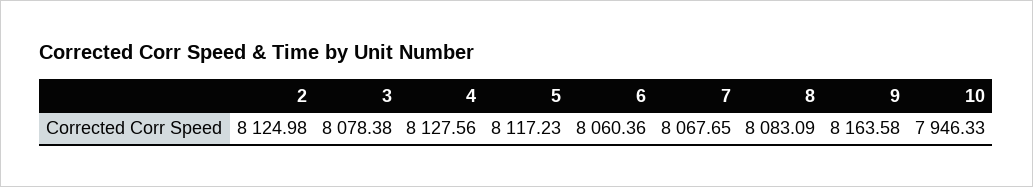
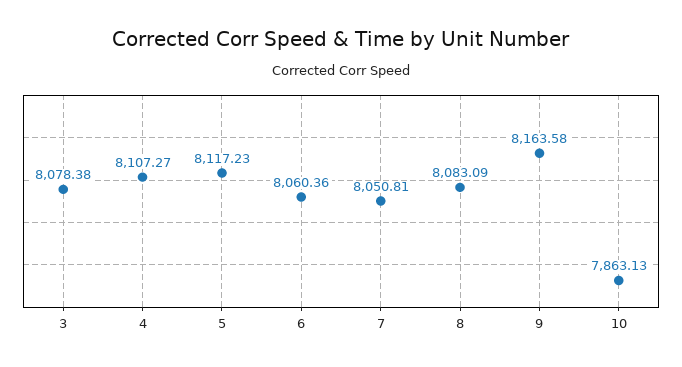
  {
-   "2": 8124.98,
    "3": 8078.38,
-   "4": 8127.56,
+   "4": 8107.27,
    "5": 8117.23,
    "6": 8060.36,
-   "7": 8067.65,
+   "7": 8050.81,
    "8": 8083.09,
    "9": 8163.58,
-   "10": 7946.33
+   "10": 7863.13
  }

